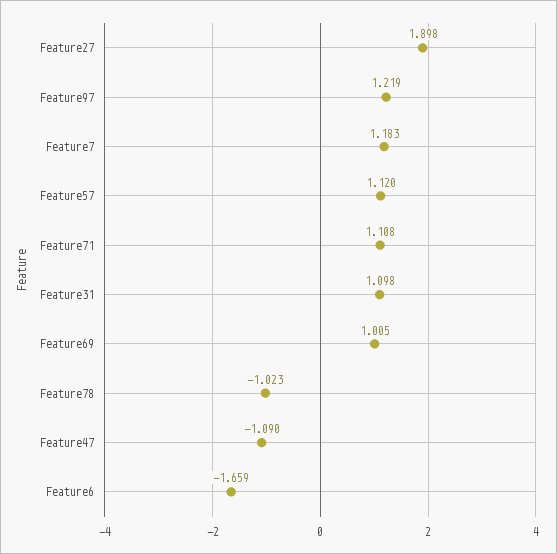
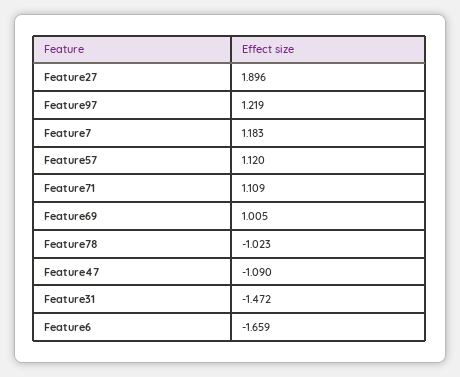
  {
-   "Feature27": 1.898,
+   "Feature27": 1.896,
    "Feature97": 1.219,
    "Feature7": 1.183,
    "Feature57": 1.12,
-   "Feature71": 1.108,
+   "Feature71": 1.109,
-   "Feature31": 1.098,
+   "Feature31": -1.472,
    "Feature69": 1.005,
    "Feature78": -1.023,
    "Feature47": -1.09,
    "Feature6": -1.659
  }

